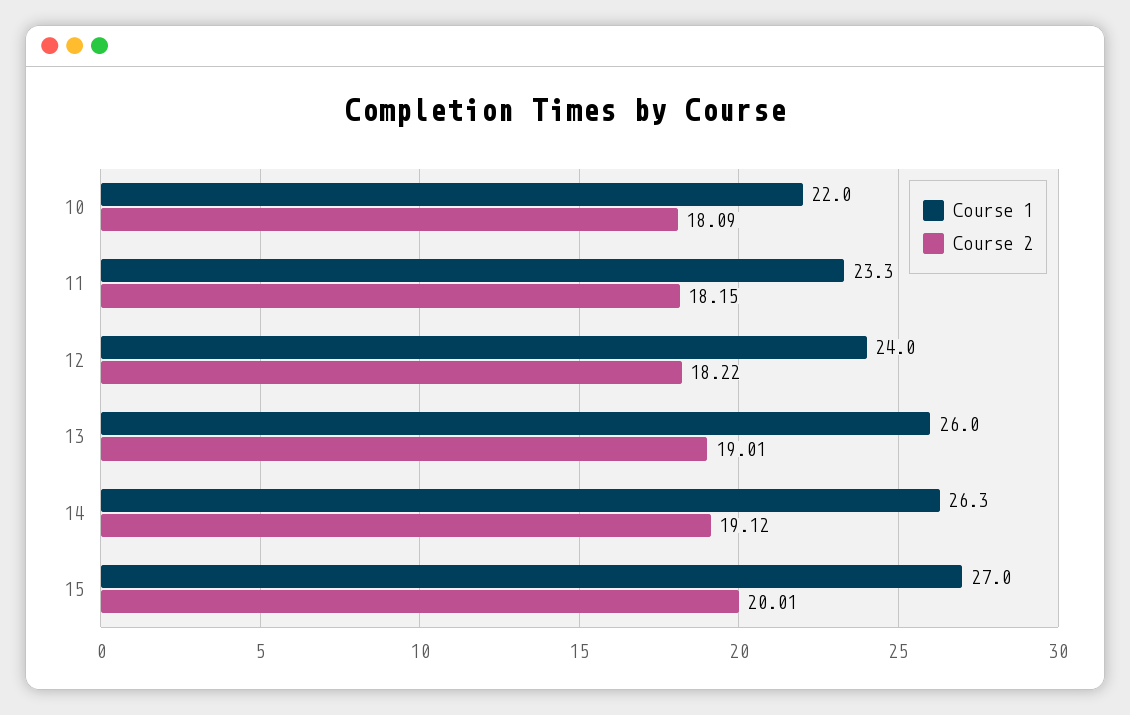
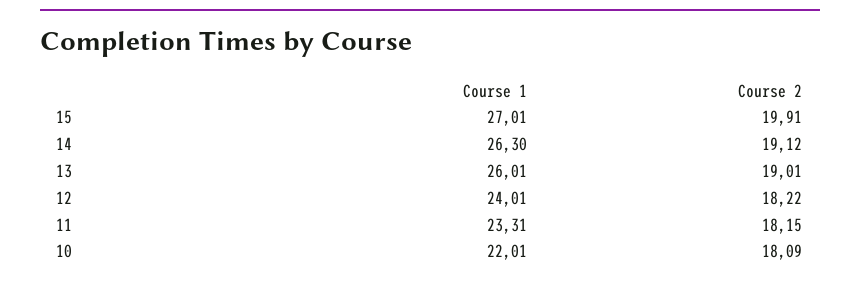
  {
    "Course 1": {
      "10": 22.01,
      "11": 23.31,
      "12": 24.01,
      "13": 26.01,
      "14": 26.3,
      "15": 27.01
    },
    "Course 2": {
      "10": 18.09,
      "11": 18.15,
      "12": 18.22,
      "13": 19.01,
      "14": 19.12,
-     "15": 20.01
+     "15": 19.91
    }
  }

